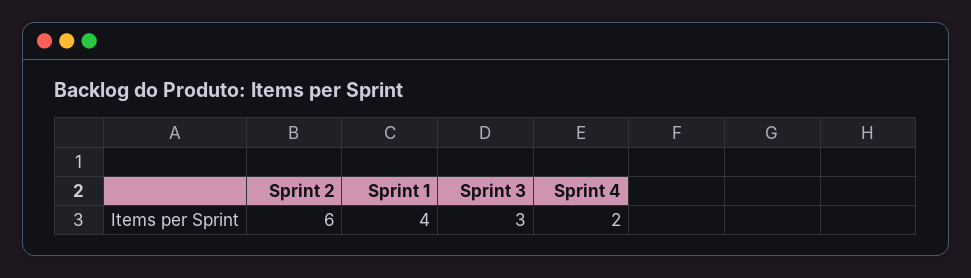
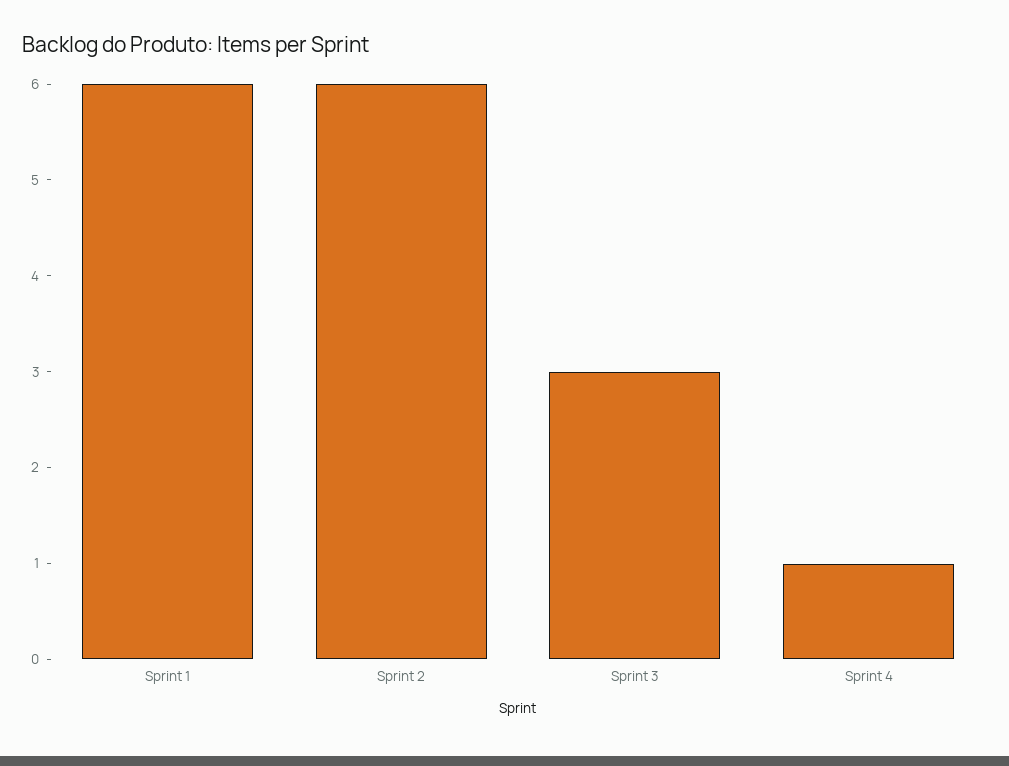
  {
    "Sprint 2": 6,
-   "Sprint 1": 4,
+   "Sprint 1": 6,
    "Sprint 3": 3,
-   "Sprint 4": 2
+   "Sprint 4": 1
  }

